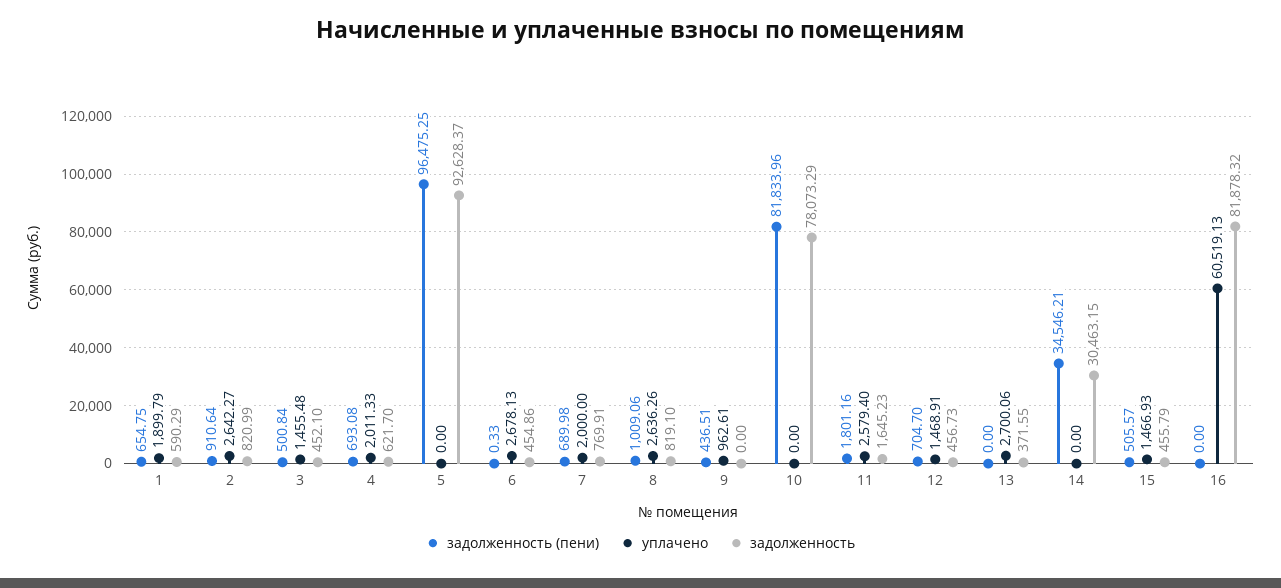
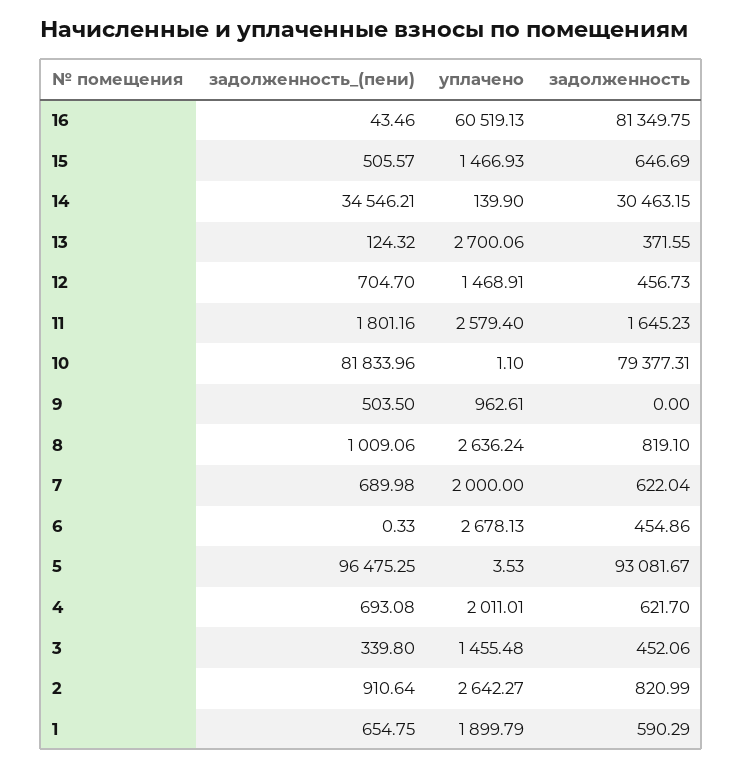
  {
    "задолженность (пени)": {
      "1": 654.75,
      "2": 910.64,
-     "3": 500.84,
+     "3": 339.8,
      "4": 693.08,
      "5": 96475.25,
      "6": 0.33,
      "7": 689.98,
      "8": 1009.06,
-     "9": 436.51,
+     "9": 503.5,
      "10": 81833.96,
      "11": 1801.16,
      "12": 704.7,
-     "13": 0,
+     "13": 124.32,
      "14": 34546.21,
      "15": 505.57,
-     "16": 0
+     "16": 43.46
    },
    "уплачено": {
      "1": 1899.79,
      "2": 2642.27,
      "3": 1455.48,
-     "4": 2011.33,
+     "4": 2011.01,
-     "5": 0,
+     "5": 3.53,
      "6": 2678.13,
      "7": 2000,
-     "8": 2636.26,
+     "8": 2636.24,
      "9": 962.61,
-     "10": 0,
+     "10": 1.1,
      "11": 2579.4,
      "12": 1468.91,
      "13": 2700.06,
-     "14": 0,
+     "14": 139.9,
      "15": 1466.93,
      "16": 60519.13
    },
    "задолженность": {
      "1": 590.29,
      "2": 820.99,
-     "3": 452.1,
+     "3": 452.06,
      "4": 621.7,
-     "5": 92628.37,
+     "5": 93081.67,
      "6": 454.86,
-     "7": 769.91,
+     "7": 622.04,
      "8": 819.1,
      "9": 0,
-     "10": 78073.29,
+     "10": 79377.31,
      "11": 1645.23,
      "12": 456.73,
      "13": 371.55,
      "14": 30463.15,
-     "15": 455.79,
+     "15": 646.69,
-     "16": 81878.32
+     "16": 81349.75
    }
  }

